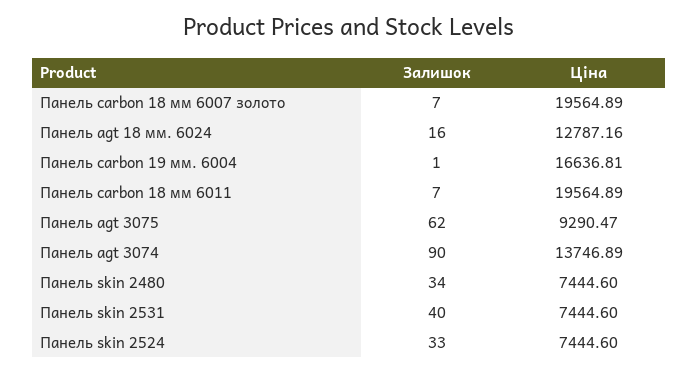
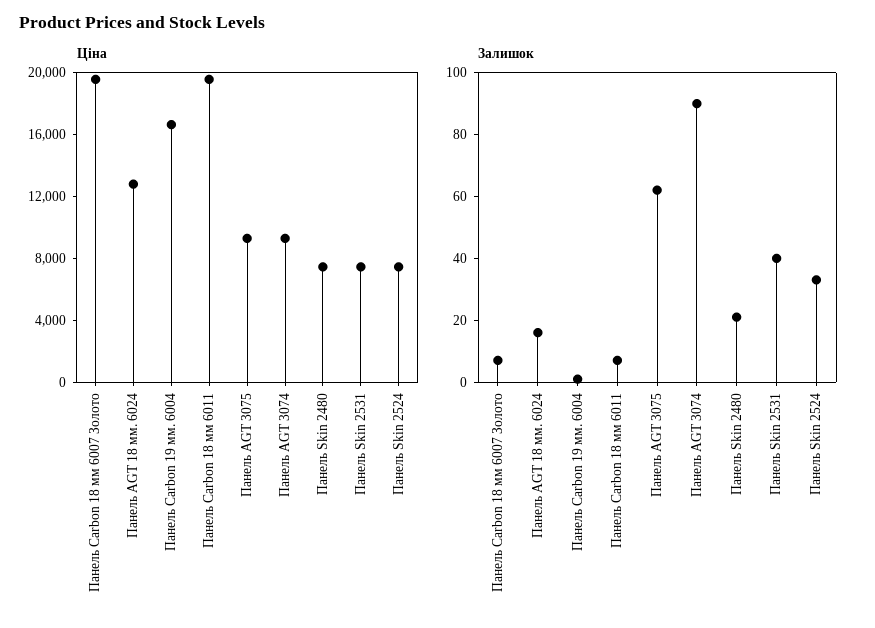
  {
    "Залишок": {
      "Панель carbon 18 мм 6007 золото": 7,
      "Панель agt 18 мм. 6024": 16,
      "Панель carbon 19 мм. 6004": 1,
      "Панель carbon 18 мм 6011": 7,
      "Панель agt 3075": 62,
      "Панель agt 3074": 90,
-     "Панель skin 2480": 34,
+     "Панель skin 2480": 20,
      "Панель skin 2531": 40,
      "Панель skin 2524": 33
    },
    "Ціна": {
      "Панель carbon 18 мм 6007 золото": 19564.89,
      "Панель agt 18 мм. 6024": 12787.16,
      "Панель carbon 19 мм. 6004": 16636.81,
      "Панель carbon 18 мм 6011": 19564.89,
      "Панель agt 3075": 9290.47,
-     "Панель agt 3074": 13746.89,
+     "Панель agt 3074": 9000,
      "Панель skin 2480": 7444.6,
      "Панель skin 2531": 7444.6,
      "Панель skin 2524": 7444.6
    }
  }

